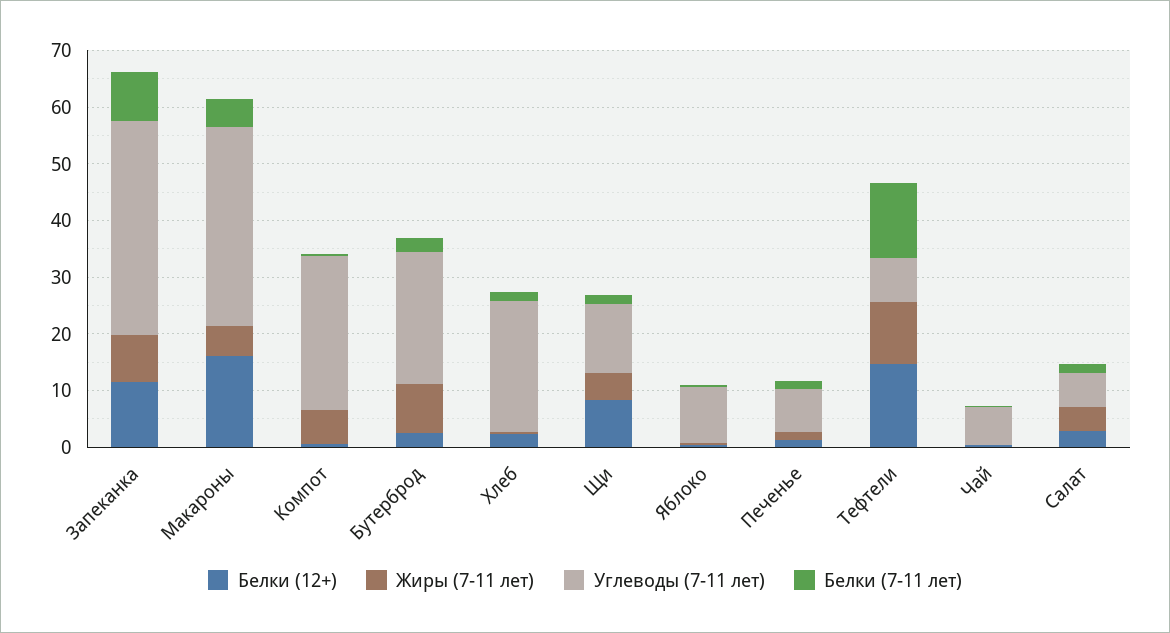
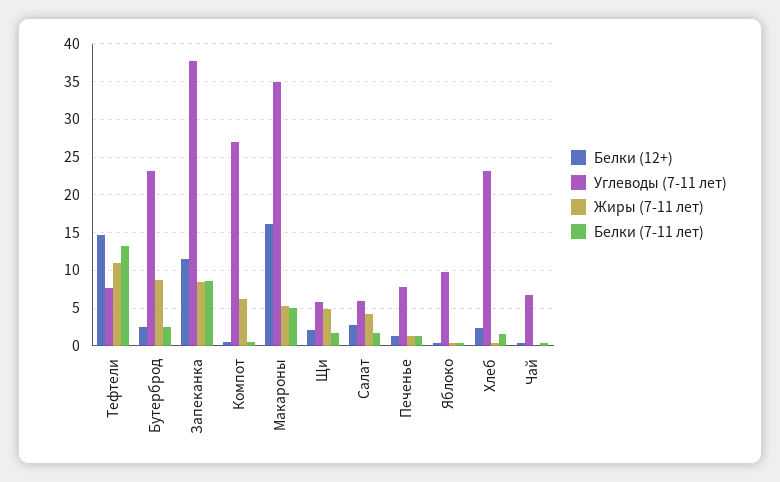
  {
    "Белки (12+)": {
      "Запеканка": 11,
      "Макароны": 16,
      "Компот": 1,
      "Бутерброд": 2,
      "Хлеб": 2,
-     "Щи": 8,
+     "Щи": 2,
      "Яблоко": 0,
      "Печенье": 1,
      "Тефтели": 15,
      "Чай": 0,
      "Салат": 3
    },
    "Жиры (7-11 лет)": {
      "Запеканка": 8,
      "Макароны": 5,
      "Компот": 6,
      "Бутерброд": 9,
      "Хлеб": 0,
      "Щи": 5,
      "Яблоко": 0,
      "Печенье": 1,
      "Тефтели": 11,
      "Чай": 0,
      "Салат": 4
    },
    "Углеводы (7-11 лет)": {
      "Запеканка": 38,
      "Макароны": 35,
      "Компот": 27,
      "Бутерброд": 23,
      "Хлеб": 23,
-     "Щи": 12,
+     "Щи": 6,
      "Яблоко": 10,
      "Печенье": 8,
      "Тефтели": 8,
      "Чай": 7,
      "Салат": 6
    },
    "Белки (7-11 лет)": {
      "Запеканка": 9,
      "Макароны": 5,
      "Компот": 1,
      "Бутерброд": 2,
      "Хлеб": 2,
      "Щи": 2,
      "Яблоко": 0,
      "Печенье": 1,
      "Тефтели": 13,
      "Чай": 0,
      "Салат": 2
    }
  }

